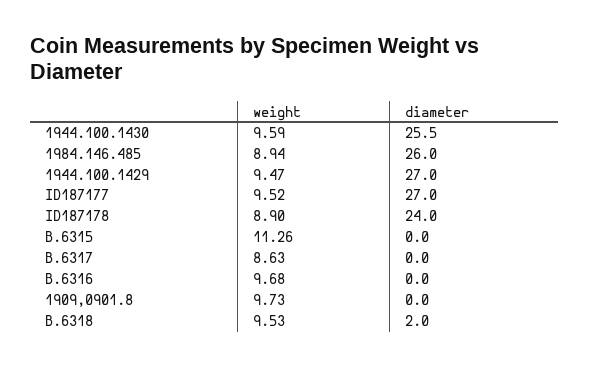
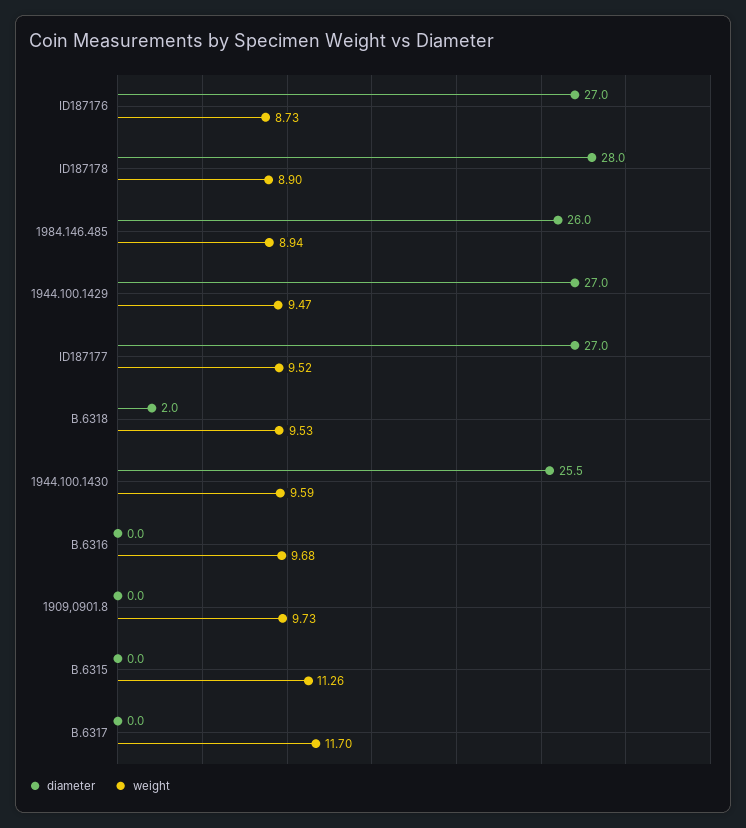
  {
    "weight": {
      "1944.100.1430": 9.59,
      "1984.146.485": 8.94,
      "1944.100.1429": 9.47,
      "ID187177": 9.52,
      "ID187178": 8.9,
      "B.6315": 11.26,
-     "B.6317": 8.63,
+     "B.6317": 11.7,
      "B.6316": 9.68,
      "1909,0901.8": 9.73,
-     "B.6318": 9.53
+     "B.6318": 9.53,
+     "ID187176": 8.73
    },
    "diameter": {
      "1944.100.1430": 25.5,
      "1984.146.485": 26,
      "1944.100.1429": 27,
      "ID187177": 27,
-     "ID187178": 24,
+     "ID187178": 28,
      "B.6315": 0,
      "B.6317": 0,
      "B.6316": 0,
      "1909,0901.8": 0,
-     "B.6318": 2
+     "B.6318": 2,
+     "ID187176": 27
    }
  }

